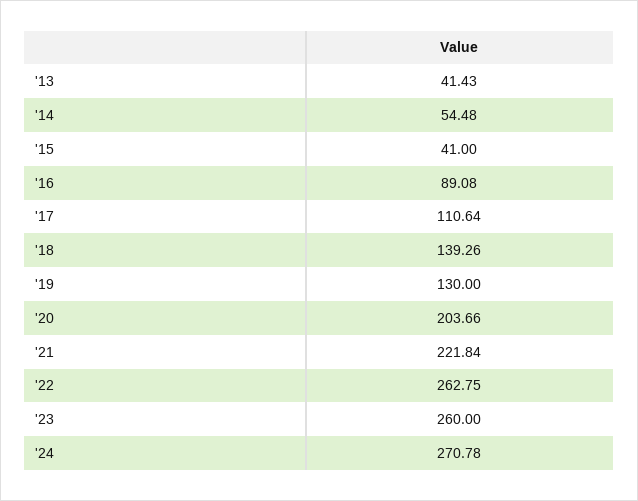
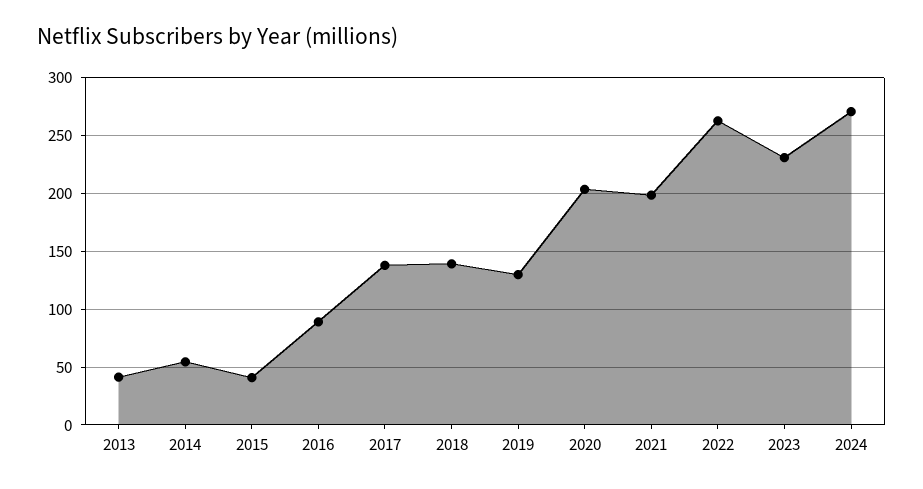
  {
    "'13": 41.43,
    "'14": 54.48,
    "'15": 41,
    "'16": 89.08,
-   "'17": 110.64,
+   "'17": 140,
    "'18": 139.26,
    "'19": 130,
    "'20": 203.66,
-   "'21": 221.84,
+   "'21": 200,
    "'22": 262.75,
-   "'23": 260,
+   "'23": 230,
    "'24": 270.78
  }

